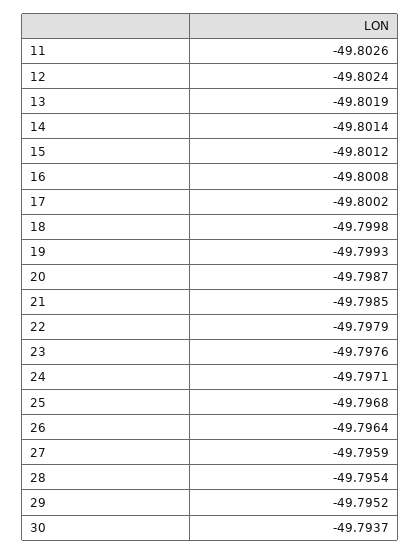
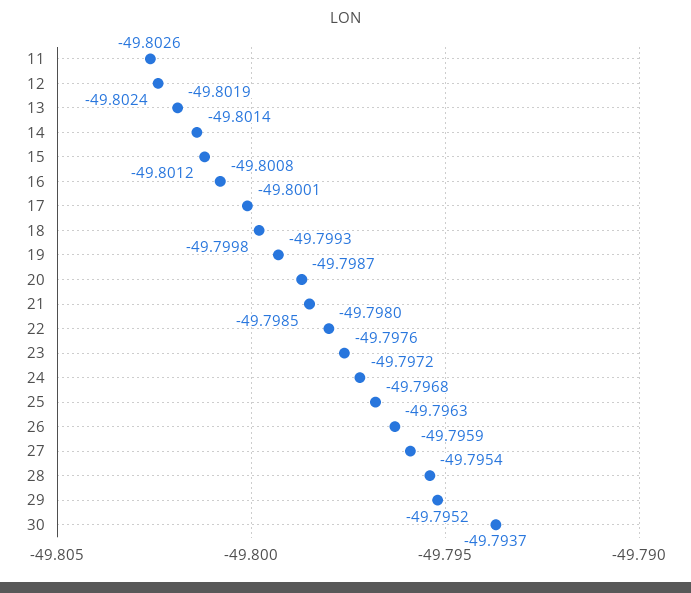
  {
    "11": -49.8026,
    "12": -49.8024,
    "13": -49.8019,
    "14": -49.8014,
    "15": -49.8012,
    "16": -49.8008,
-   "17": -49.8002,
+   "17": -49.8001,
    "18": -49.7998,
    "19": -49.7993,
    "20": -49.7987,
    "21": -49.7985,
-   "22": -49.7979,
+   "22": -49.798,
    "23": -49.7976,
-   "24": -49.7971,
+   "24": -49.7972,
    "25": -49.7968,
-   "26": -49.7964,
+   "26": -49.7963,
    "27": -49.7959,
    "28": -49.7954,
    "29": -49.7952,
    "30": -49.7937
  }

